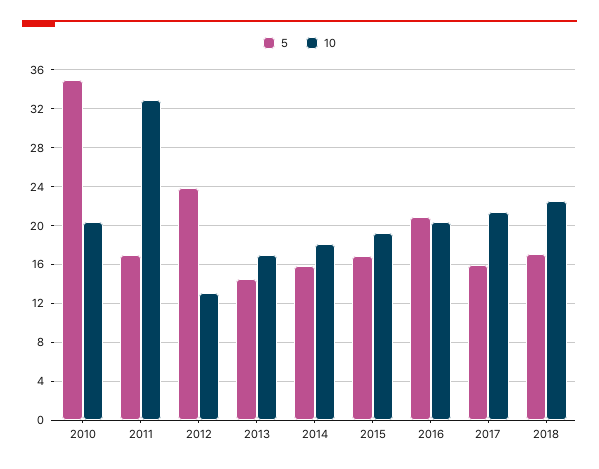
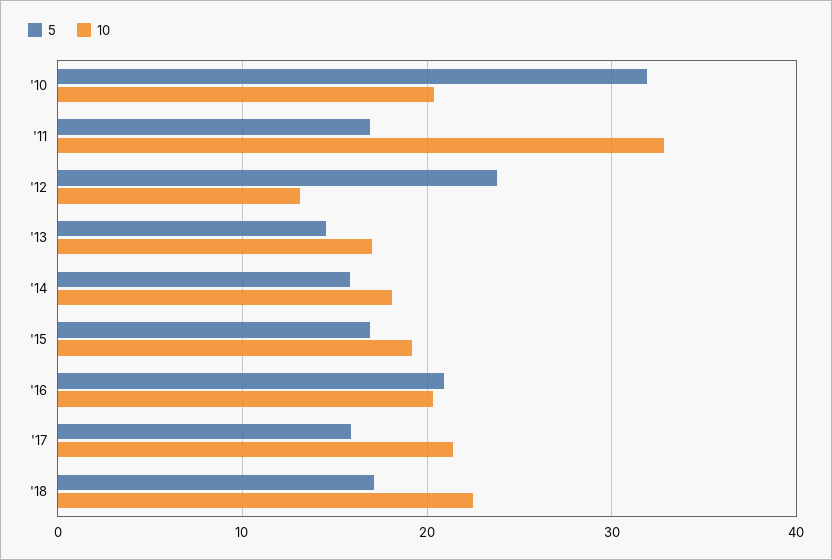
  {
    "5": {
-     "2010": 35,
+     "2010": 32,
      "2011": 17,
      "2012": 24,
      "2013": 15,
      "2014": 16,
      "2015": 17,
      "2016": 21,
      "2017": 16,
      "2018": 17
    },
    "10": {
      "2010": 20,
      "2011": 33,
      "2012": 13,
      "2013": 17,
      "2014": 18,
      "2015": 19,
      "2016": 20,
      "2017": 21,
      "2018": 23
    }
  }

